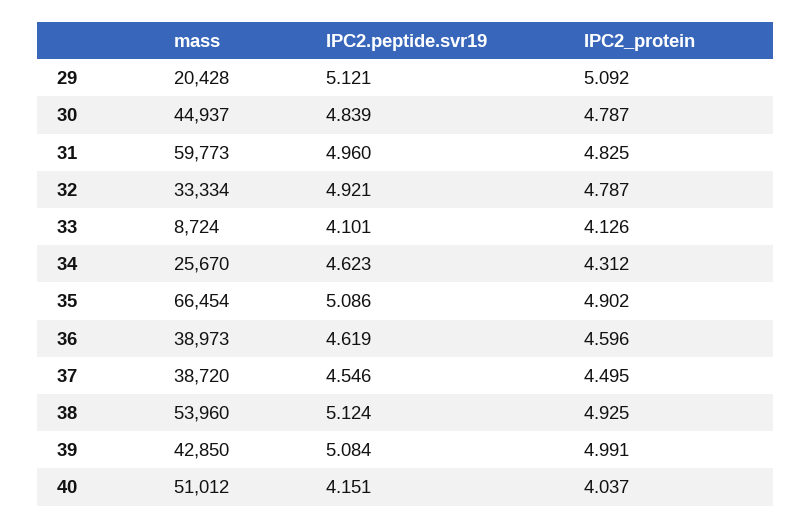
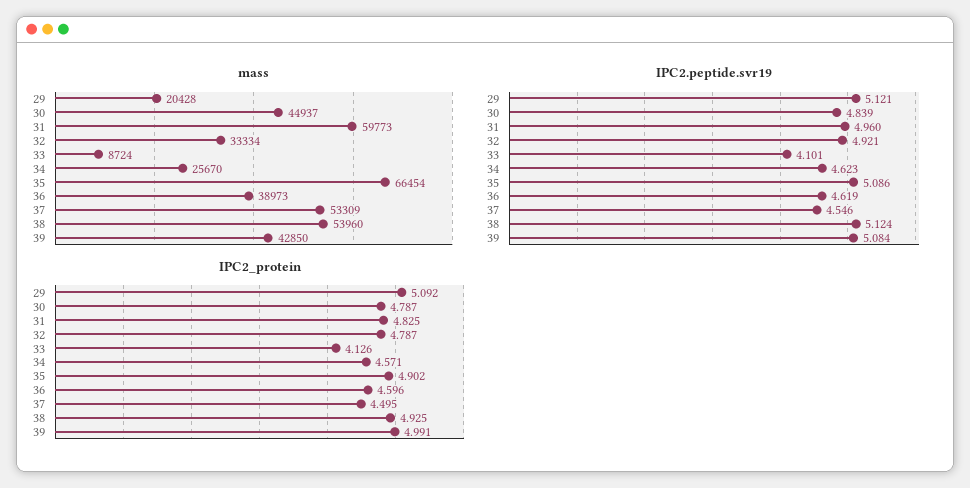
  {
    "mass": {
      "29": 20428,
      "30": 44937,
      "31": 59773,
      "32": 33334,
      "33": 8724,
      "34": 25670,
      "35": 66454,
      "36": 38973,
-     "37": 38720,
+     "37": 53309,
      "38": 53960,
-     "39": 42850,
+     "39": 42850
-     "40": 51012
    },
    "IPC2.peptide.svr19": {
      "29": 5.121,
      "30": 4.839,
      "31": 4.96,
      "32": 4.921,
      "33": 4.101,
      "34": 4.623,
      "35": 5.086,
      "36": 4.619,
      "37": 4.546,
      "38": 5.124,
-     "39": 5.084,
+     "39": 5.084
-     "40": 4.151
    },
    "IPC2_protein": {
      "29": 5.092,
      "30": 4.787,
      "31": 4.825,
      "32": 4.787,
      "33": 4.126,
-     "34": 4.312,
+     "34": 4.571,
      "35": 4.902,
      "36": 4.596,
      "37": 4.495,
      "38": 4.925,
-     "39": 4.991,
+     "39": 4.991
-     "40": 4.037
    }
  }

